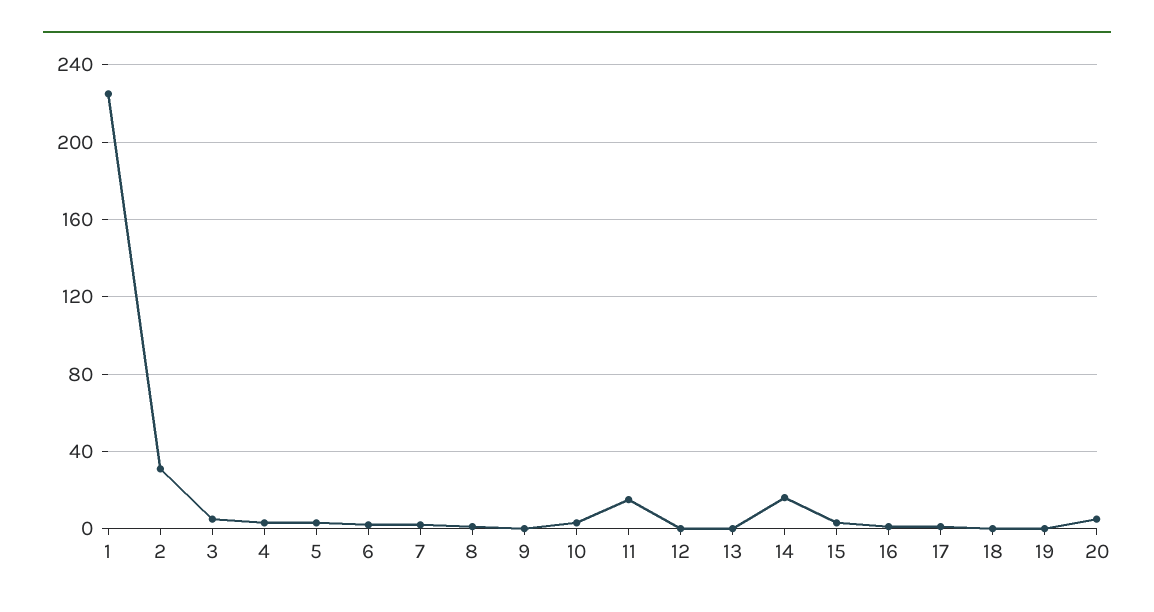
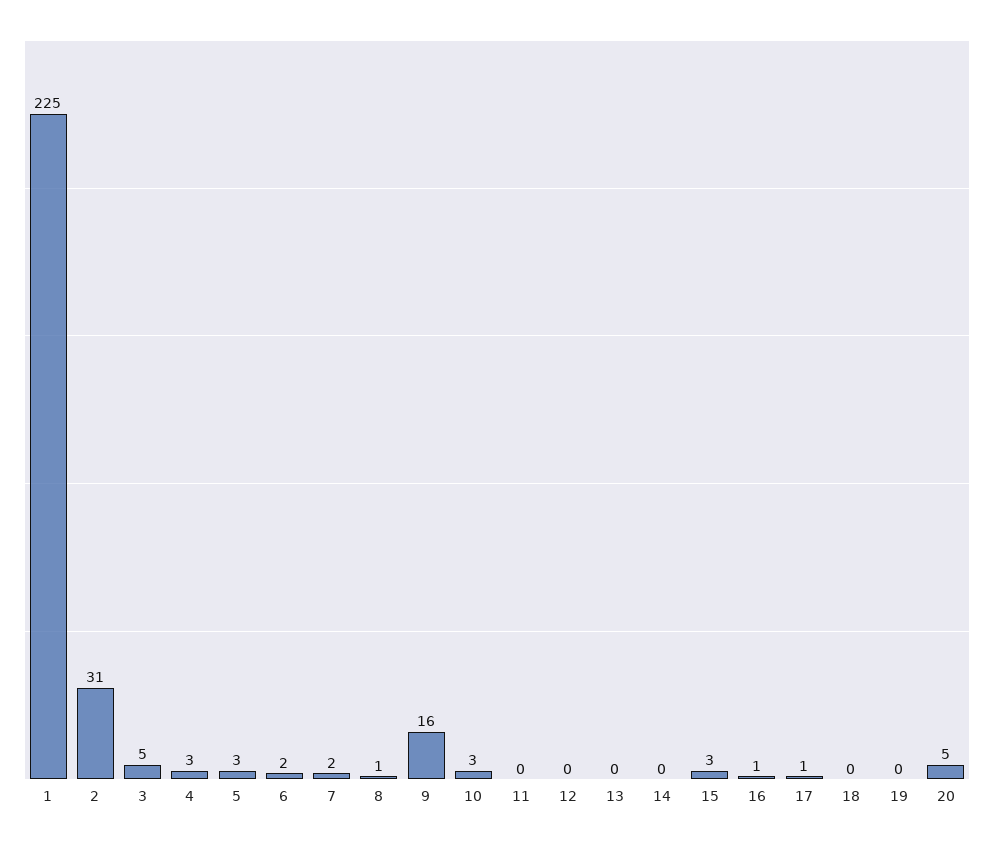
  {
    "1": 225,
    "2": 31,
    "3": 5,
    "4": 3,
    "5": 3,
    "6": 2,
    "7": 2,
    "8": 1,
-   "9": 0,
+   "9": 16,
    "10": 3,
-   "11": 15,
+   "11": 0,
    "12": 0,
    "13": 0,
-   "14": 15,
+   "14": 0,
    "15": 3,
    "16": 1,
    "17": 1,
    "18": 0,
    "19": 0,
    "20": 5
  }

